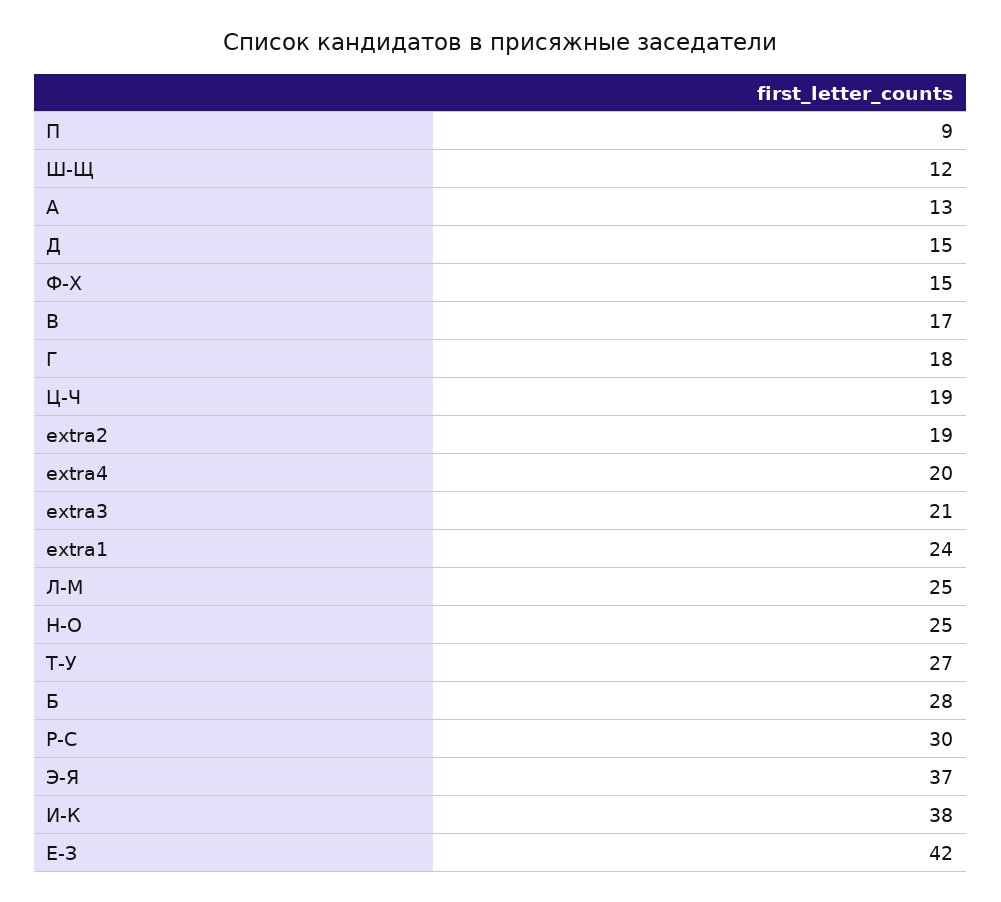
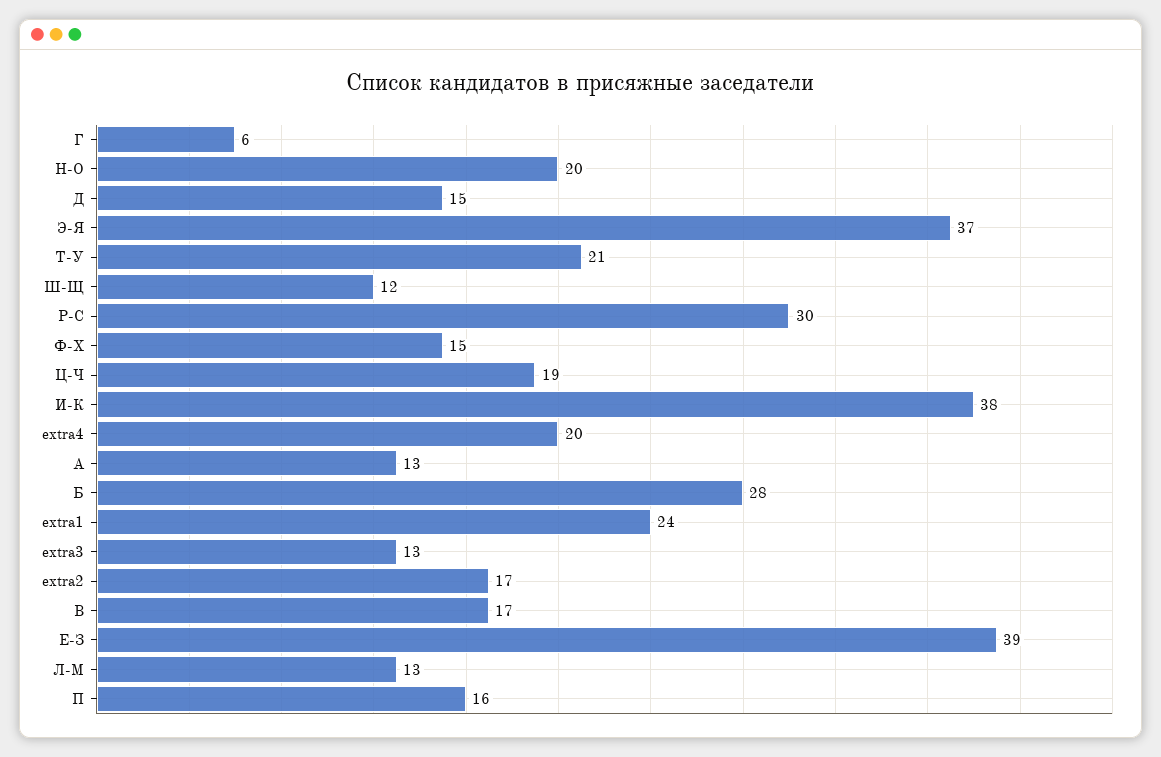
  {
-   "П": 9,
+   "П": 16,
    "Ш-Щ": 12,
    "А": 13,
    "Д": 15,
    "Ф-Х": 15,
    "В": 17,
-   "Г": 18,
+   "Г": 6,
    "Ц-Ч": 19,
-   "extra2": 19,
+   "extra2": 17,
    "extra4": 20,
-   "extra3": 21,
+   "extra3": 13,
    "extra1": 24,
-   "Л-М": 25,
+   "Л-М": 13,
-   "Н-О": 25,
+   "Н-О": 20,
-   "Т-У": 27,
+   "Т-У": 21,
    "Б": 28,
    "Р-С": 30,
    "Э-Я": 37,
    "И-К": 38,
-   "Е-З": 42
+   "Е-З": 39
  }

